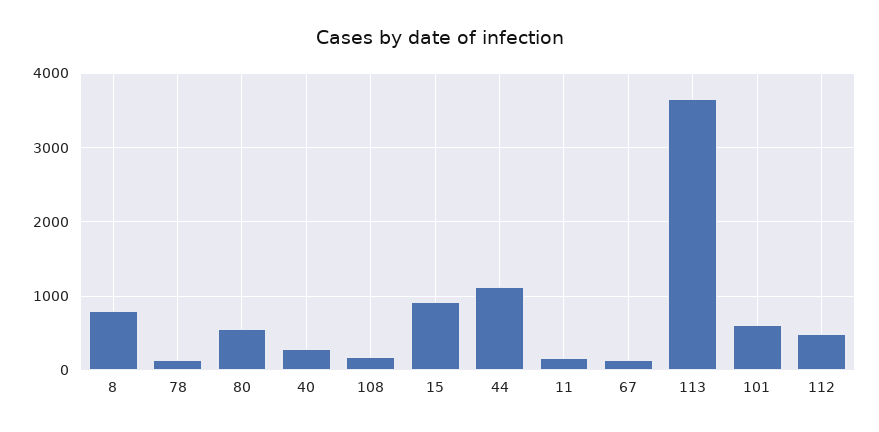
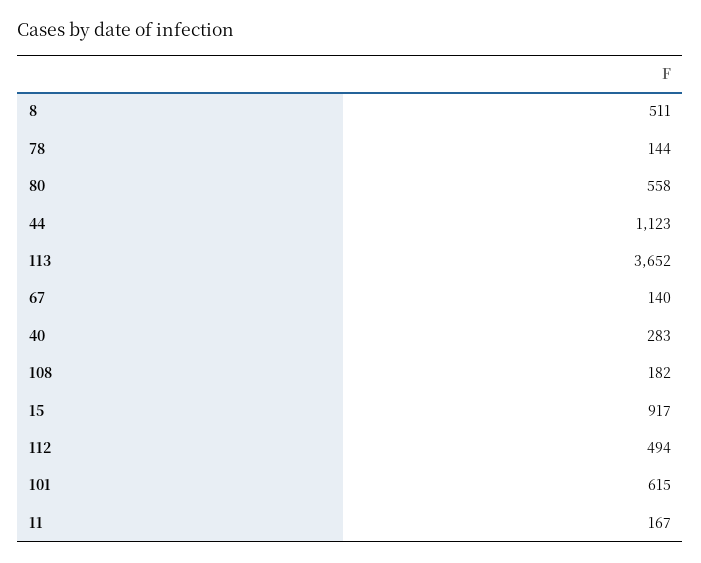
  {
-   "8": 800,
+   "8": 511,
    "78": 144,
    "80": 558,
    "40": 283,
    "108": 182,
    "15": 917,
    "44": 1123,
    "11": 167,
    "67": 140,
    "113": 3652,
    "101": 615,
    "112": 494
  }

